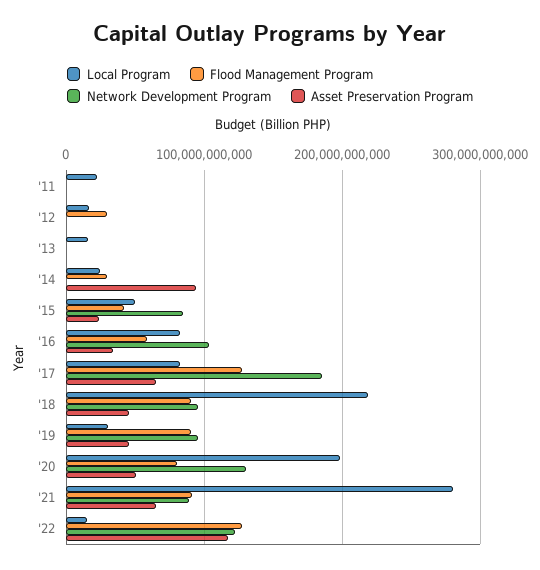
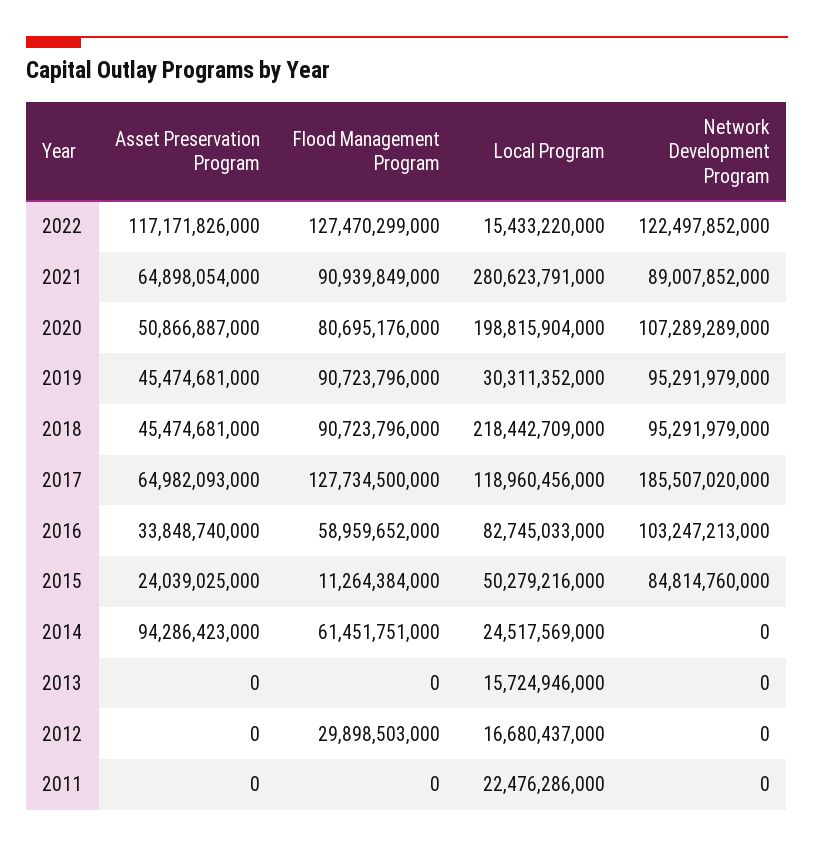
  {
    "Local Program": {
      "'11": 22476286000,
      "'12": 16680437000,
      "'13": 15724946000,
      "'14": 24517569000,
      "'15": 50279216000,
      "'16": 82745033000,
-     "'17": 80000000000,
+     "'17": 118960456000,
      "'18": 218442709000,
      "'19": 30311352000,
      "'20": 198815904000,
      "'21": 280623791000,
      "'22": 15433220000
    },
    "Flood Management Program": {
      "'11": 0,
      "'12": 29898503000,
      "'13": 0,
-     "'14": 30000000000,
+     "'14": 61451751000,
-     "'15": 40000000000,
+     "'15": 11264384000,
      "'16": 58959652000,
      "'17": 127734500000,
      "'18": 90723796000,
      "'19": 90723796000,
      "'20": 80695176000,
      "'21": 90939849000,
      "'22": 127470299000
    },
    "Network Development Program": {
      "'11": 0,
      "'12": 0,
      "'13": 0,
      "'14": 0,
      "'15": 84814760000,
      "'16": 103247213000,
      "'17": 185507020000,
      "'18": 95291979000,
      "'19": 95291979000,
-     "'20": 130000000000,
+     "'20": 107289289000,
      "'21": 89007852000,
      "'22": 122497852000
    },
    "Asset Preservation Program": {
      "'11": 0,
      "'12": 0,
      "'13": 0,
      "'14": 94286423000,
      "'15": 24039025000,
      "'16": 33848740000,
      "'17": 64982093000,
      "'18": 45474681000,
      "'19": 45474681000,
      "'20": 50866887000,
      "'21": 64898054000,
      "'22": 117171826000
    }
  }

